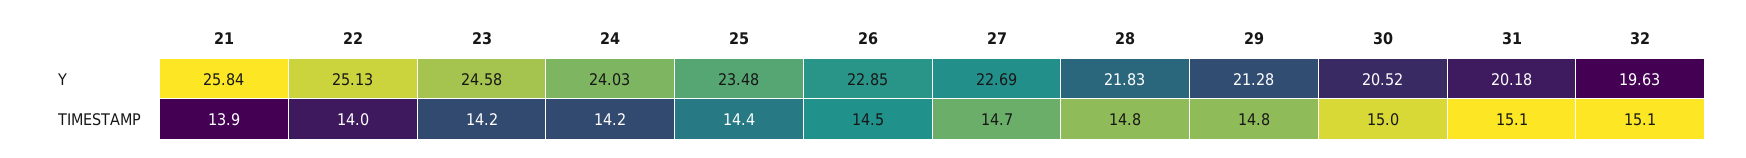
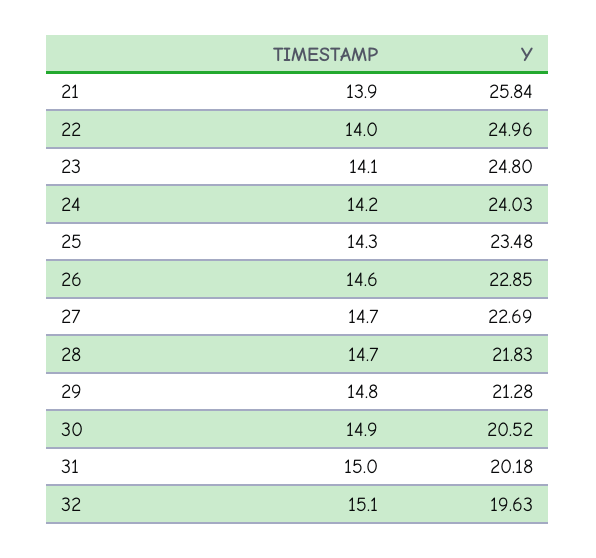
  {
    "21": {
      "Y": 25.84,
      "TIMESTAMP": 13.9
    },
    "22": {
-     "Y": 25.13,
+     "Y": 24.96,
      "TIMESTAMP": 14
    },
    "23": {
-     "Y": 24.58,
+     "Y": 24.8,
-     "TIMESTAMP": 14.2
+     "TIMESTAMP": 14.1
    },
    "24": {
      "Y": 24.03,
      "TIMESTAMP": 14.2
    },
    "25": {
      "Y": 23.48,
-     "TIMESTAMP": 14.4
+     "TIMESTAMP": 14.3
    },
    "26": {
      "Y": 22.85,
-     "TIMESTAMP": 14.5
+     "TIMESTAMP": 14.6
    },
    "27": {
      "Y": 22.69,
      "TIMESTAMP": 14.7
    },
    "28": {
      "Y": 21.83,
-     "TIMESTAMP": 14.8
+     "TIMESTAMP": 14.7
    },
    "29": {
      "Y": 21.28,
      "TIMESTAMP": 14.8
    },
    "30": {
      "Y": 20.52,
-     "TIMESTAMP": 15
+     "TIMESTAMP": 14.9
    },
    "31": {
      "Y": 20.18,
-     "TIMESTAMP": 15.1
+     "TIMESTAMP": 15
    },
    "32": {
      "Y": 19.63,
      "TIMESTAMP": 15.1
    }
  }

